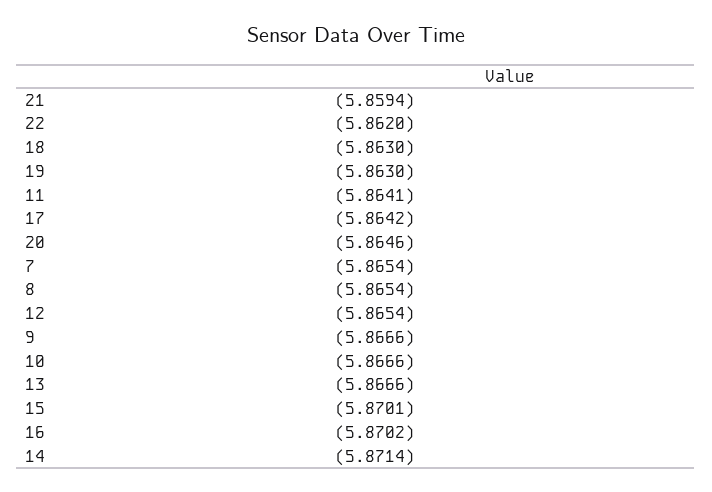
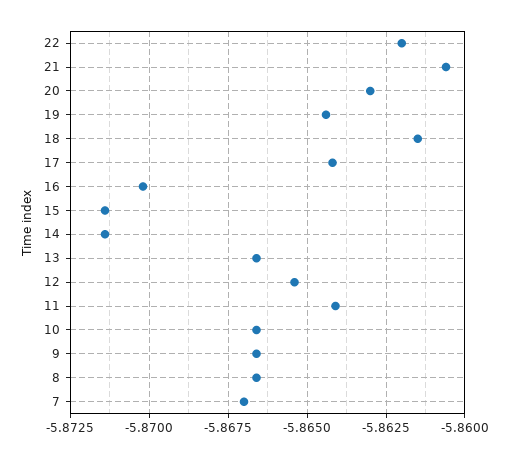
  {
-   "21": -5.8594,
+   "21": -5.8605,
    "22": -5.862,
-   "18": -5.863,
+   "18": -5.8615,
-   "19": -5.863,
+   "19": -5.8645,
    "11": -5.8641,
    "17": -5.8642,
-   "20": -5.8646,
+   "20": -5.863,
-   "7": -5.8654,
+   "7": -5.867,
-   "8": -5.8654,
+   "8": -5.8665,
    "12": -5.8654,
    "9": -5.8666,
    "10": -5.8666,
    "13": -5.8666,
-   "15": -5.8701,
+   "15": -5.8715,
    "16": -5.8702,
    "14": -5.8714
  }

